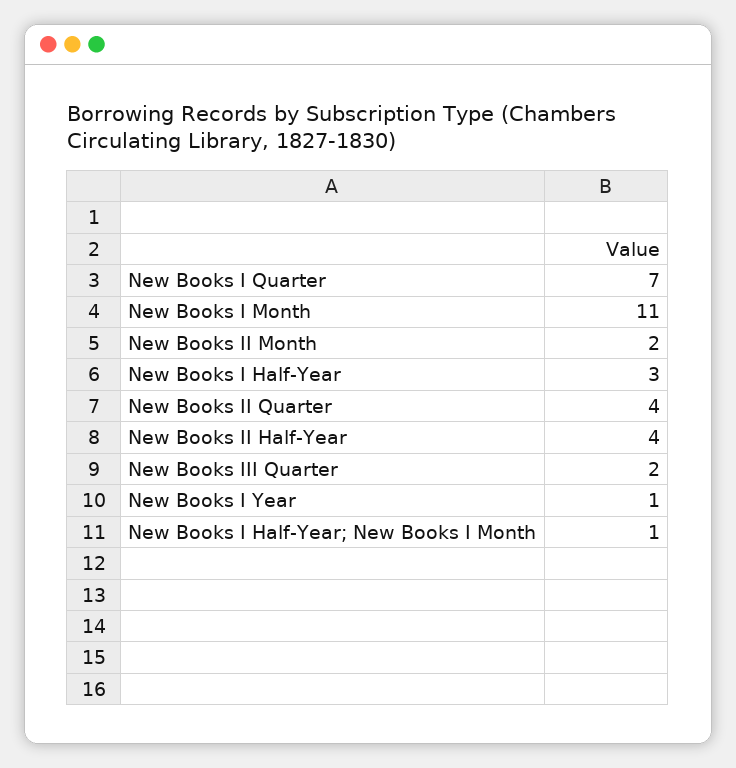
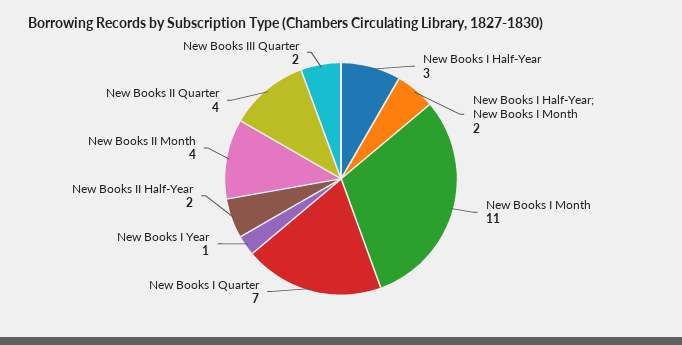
  {
    "New Books I Quarter": 7,
    "New Books I Month": 11,
-   "New Books II Month": 2,
+   "New Books II Month": 4,
    "New Books I Half-Year": 3,
    "New Books II Quarter": 4,
-   "New Books II Half-Year": 4,
+   "New Books II Half-Year": 2,
    "New Books III Quarter": 2,
    "New Books I Year": 1,
-   "New Books I Half-Year; New Books I Month": 1
+   "New Books I Half-Year; New Books I Month": 2
  }

